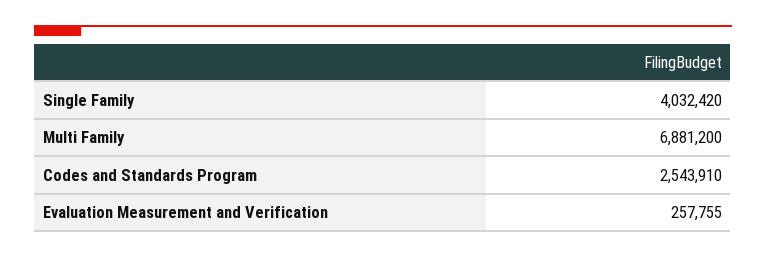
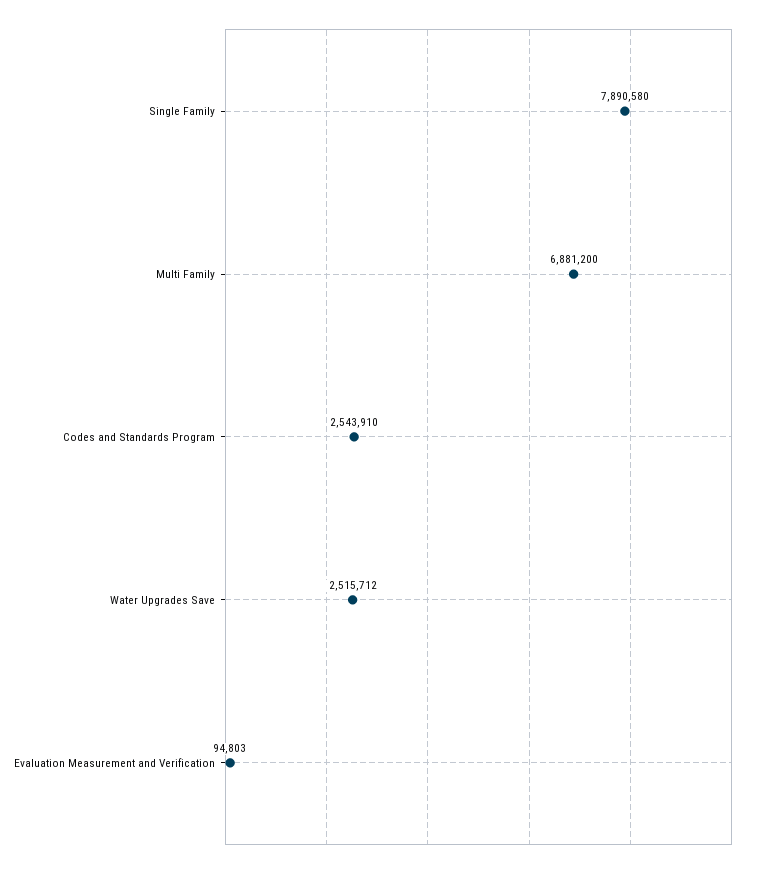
  {
-   "Single Family": 4032420,
+   "Single Family": 7890580,
    "Multi Family": 6881200,
    "Codes and Standards Program": 2543910,
-   "Evaluation Measurement and Verification": 257755
+   "Evaluation Measurement and Verification": 94803,
+   "Water Upgrades Save": 2515712
  }

